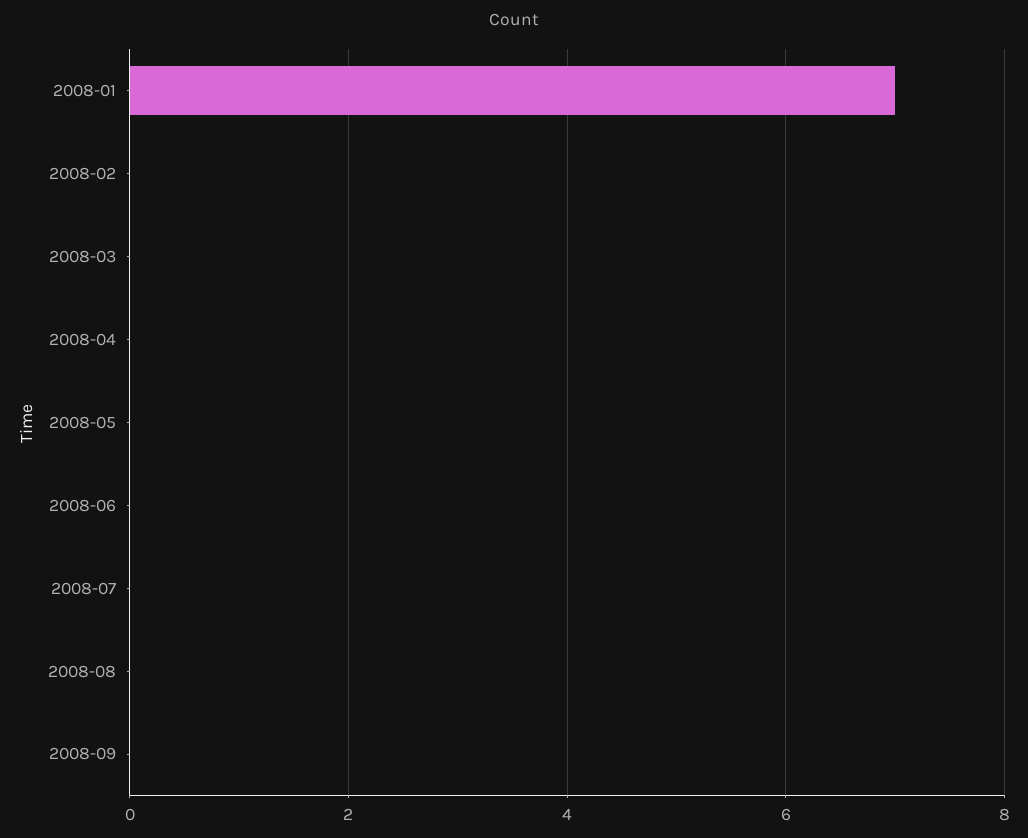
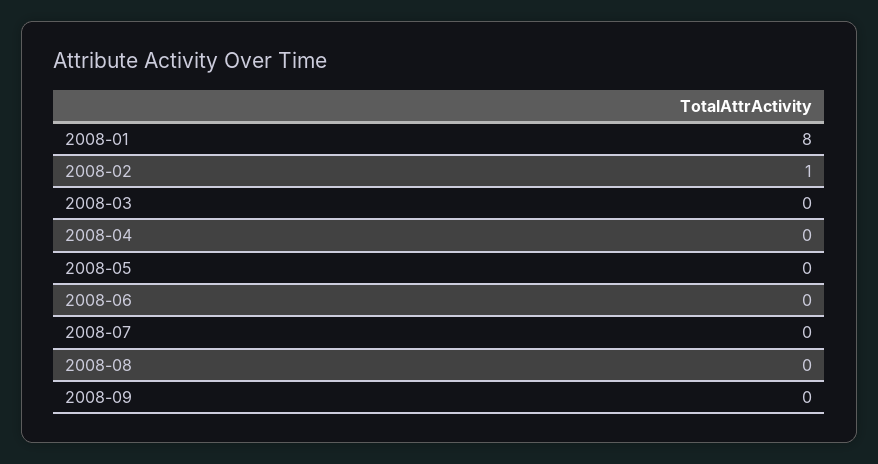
  {
-   "2008-01": 7,
+   "2008-01": 8,
-   "2008-02": 0,
+   "2008-02": 1,
    "2008-03": 0,
    "2008-04": 0,
    "2008-05": 0,
    "2008-06": 0,
    "2008-07": 0,
    "2008-08": 0,
    "2008-09": 0
  }

